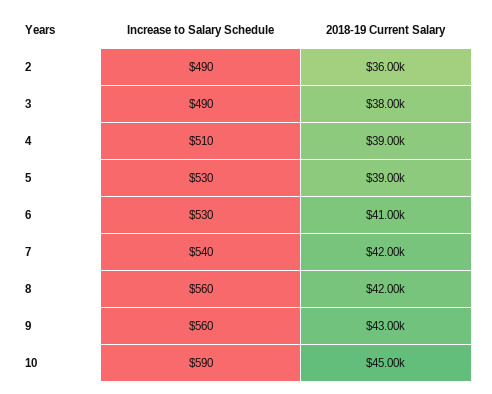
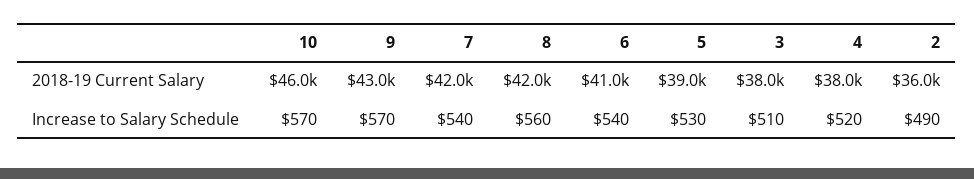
  {
    "Increase to Salary Schedule": {
      "2": 490,
-     "3": 490,
+     "3": 510,
-     "4": 510,
+     "4": 520,
      "5": 530,
-     "6": 530,
+     "6": 540,
      "7": 540,
      "8": 560,
-     "9": 560,
+     "9": 570,
-     "10": 590
+     "10": 570
    },
    "2018-19 Current Salary": {
      "2": 36000,
      "3": 38000,
-     "4": 39000,
+     "4": 38000,
      "5": 39000,
      "6": 41000,
      "7": 42000,
      "8": 42000,
      "9": 43000,
-     "10": 45000
+     "10": 46000
    }
  }

